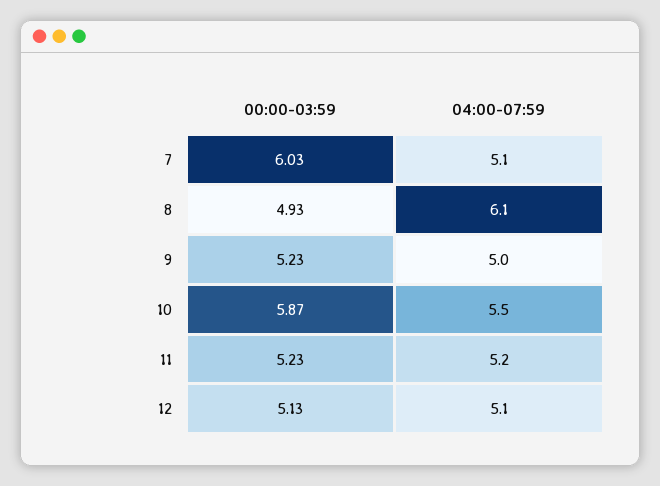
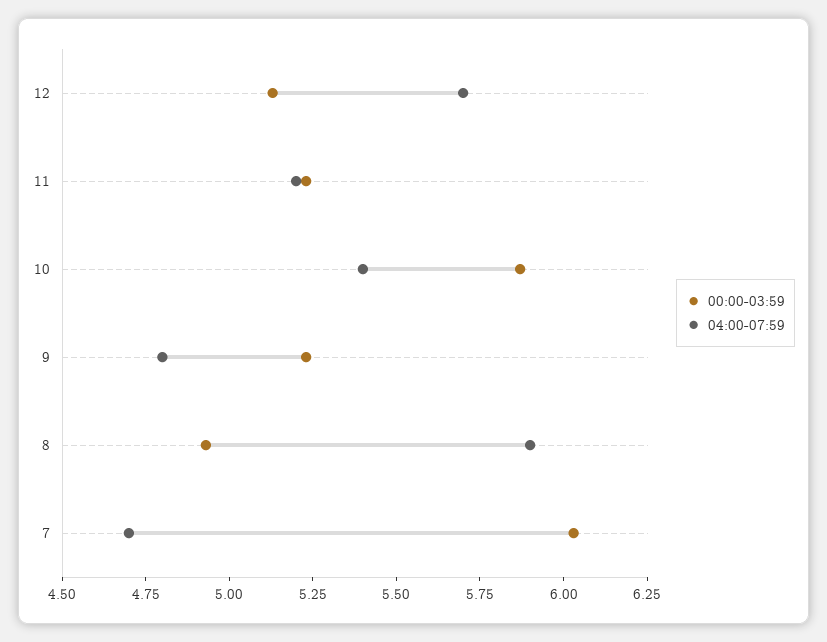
  {
    "00:00-03:59": {
      "7": 6.03,
      "8": 4.93,
      "9": 5.23,
      "10": 5.87,
      "11": 5.23,
      "12": 5.13
    },
    "04:00-07:59": {
-     "7": 5.1,
+     "7": 4.7,
-     "8": 6.1,
+     "8": 5.9,
-     "9": 5,
+     "9": 4.8,
-     "10": 5.5,
+     "10": 5.4,
      "11": 5.2,
-     "12": 5.1
+     "12": 5.7
    }
  }

